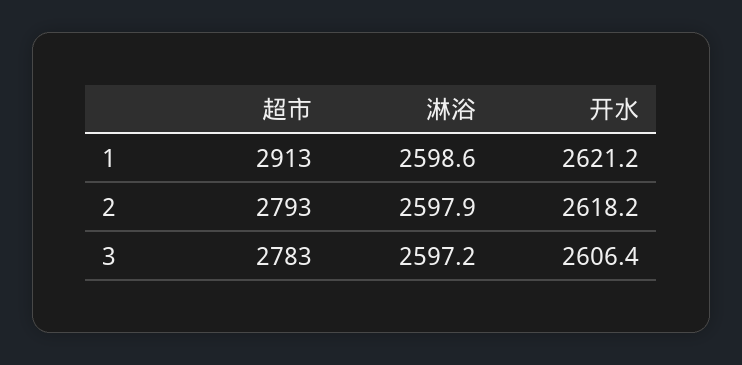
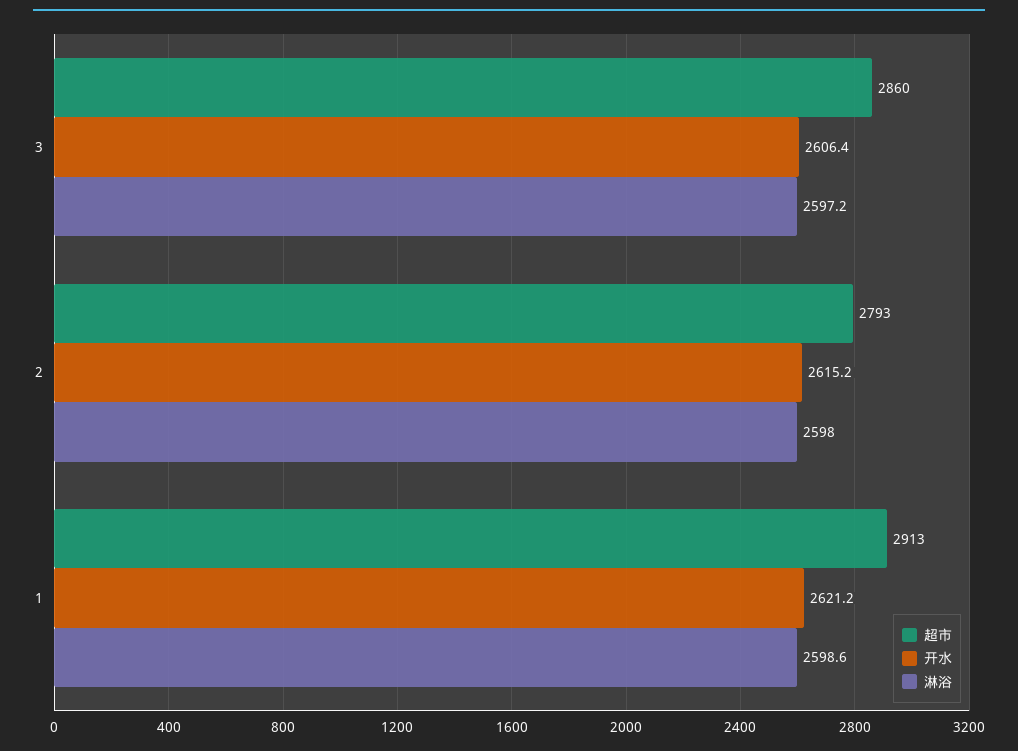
  {
    "超市": {
      "1": 2913,
      "2": 2793,
-     "3": 2783
+     "3": 2860
    },
    "淋浴": {
      "1": 2598.6,
-     "2": 2597.9,
+     "2": 2598,
      "3": 2597.2
    },
    "开水": {
      "1": 2621.2,
-     "2": 2618.2,
+     "2": 2615.2,
      "3": 2606.4
    }
  }

